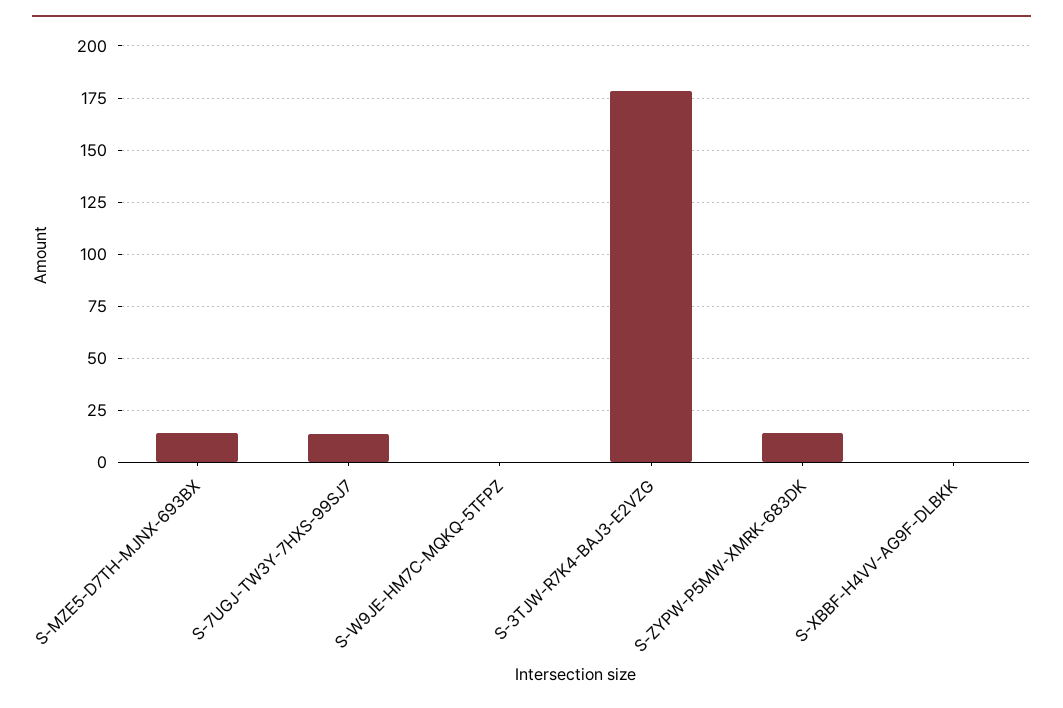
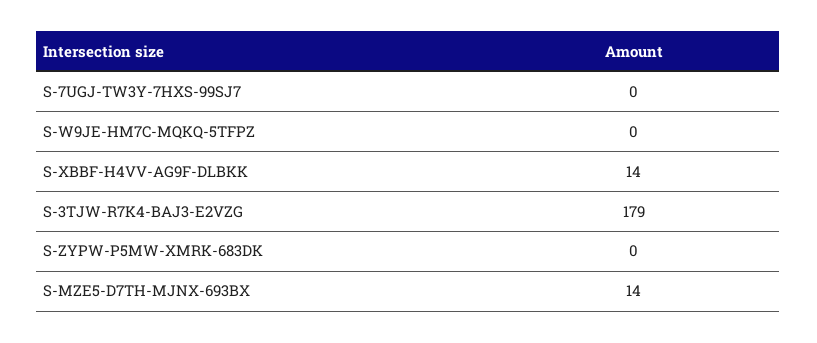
  {
    "S-MZE5-D7TH-MJNX-693BX": 14,
-   "S-7UGJ-TW3Y-7HXS-99SJ7": 15,
+   "S-7UGJ-TW3Y-7HXS-99SJ7": 0,
    "S-W9JE-HM7C-MQKQ-5TFPZ": 0,
    "S-3TJW-R7K4-BAJ3-E2VZG": 179,
-   "S-ZYPW-P5MW-XMRK-683DK": 15,
+   "S-ZYPW-P5MW-XMRK-683DK": 0,
-   "S-XBBF-H4VV-AG9F-DLBKK": 0
+   "S-XBBF-H4VV-AG9F-DLBKK": 14
  }

